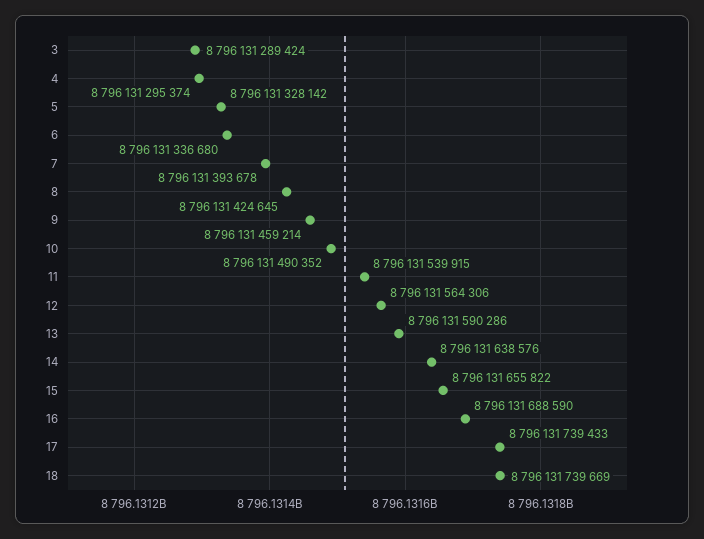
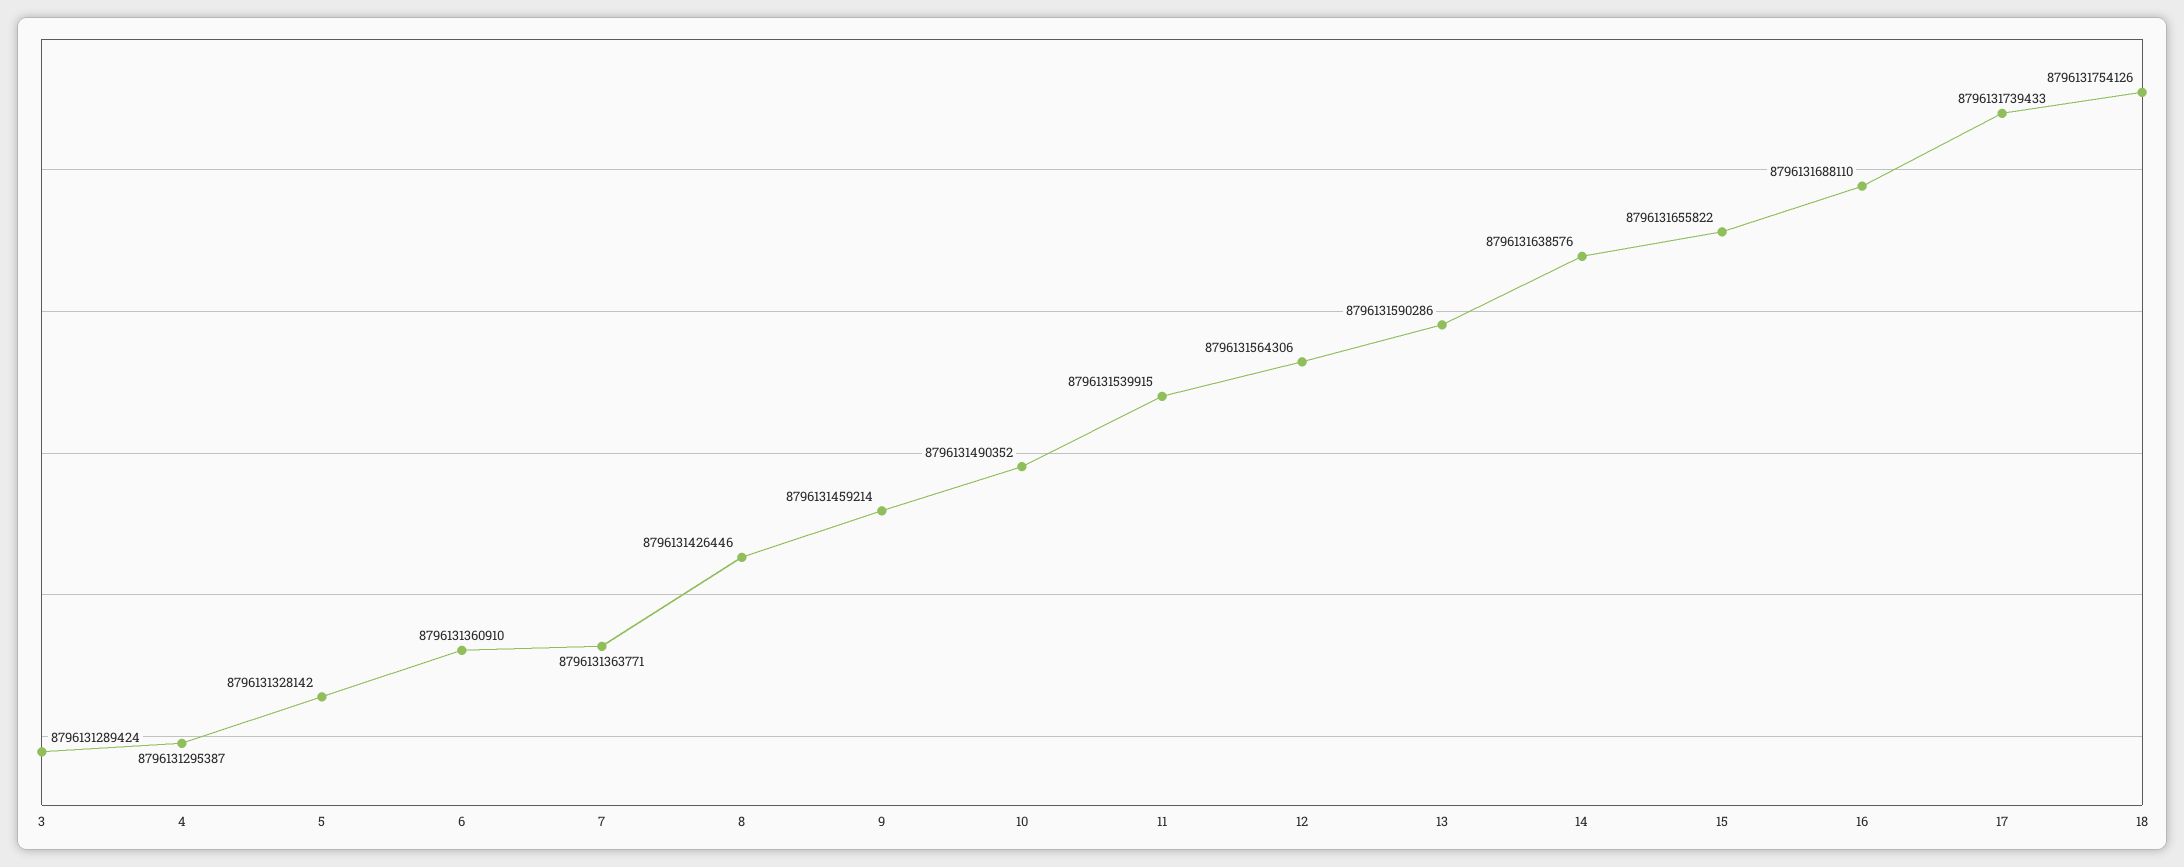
  {
    "3": 8796131289424,
-   "4": 8796131295374,
+   "4": 8796131295387,
    "5": 8796131328142,
-   "6": 8796131336680,
+   "6": 8796131360910,
-   "7": 8796131393678,
+   "7": 8796131363771,
-   "8": 8796131424645,
+   "8": 8796131426446,
    "9": 8796131459214,
    "10": 8796131490352,
    "11": 8796131539915,
    "12": 8796131564306,
    "13": 8796131590286,
    "14": 8796131638576,
    "15": 8796131655822,
-   "16": 8796131688590,
+   "16": 8796131688110,
    "17": 8796131739433,
-   "18": 8796131739669
+   "18": 8796131754126
  }

